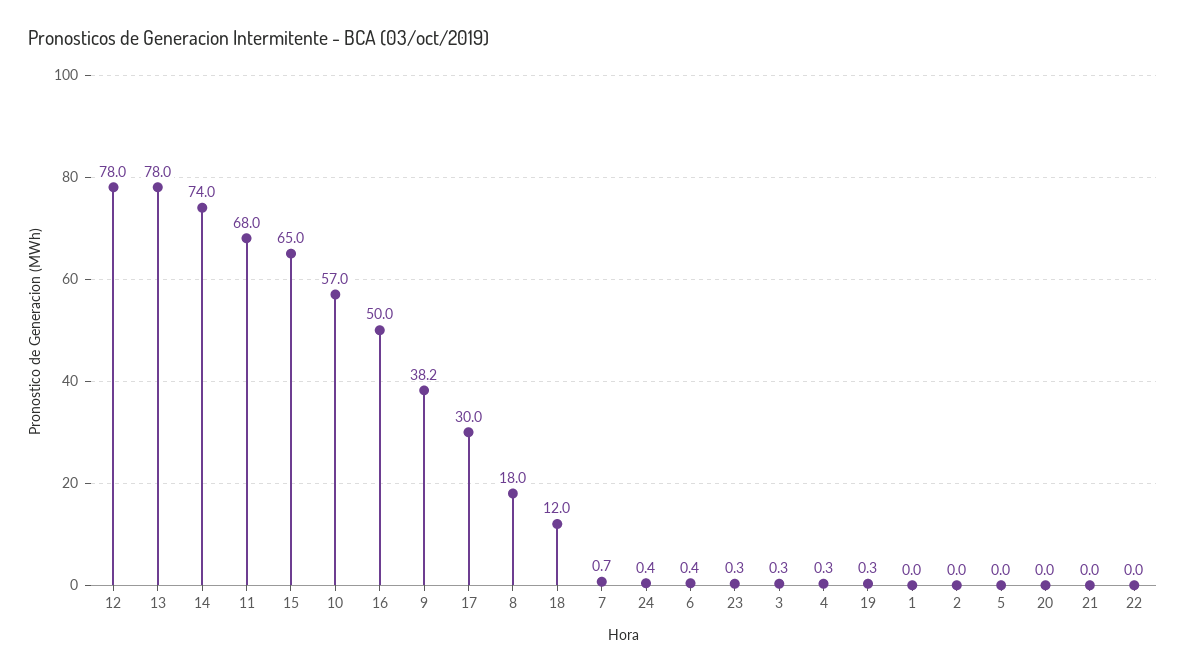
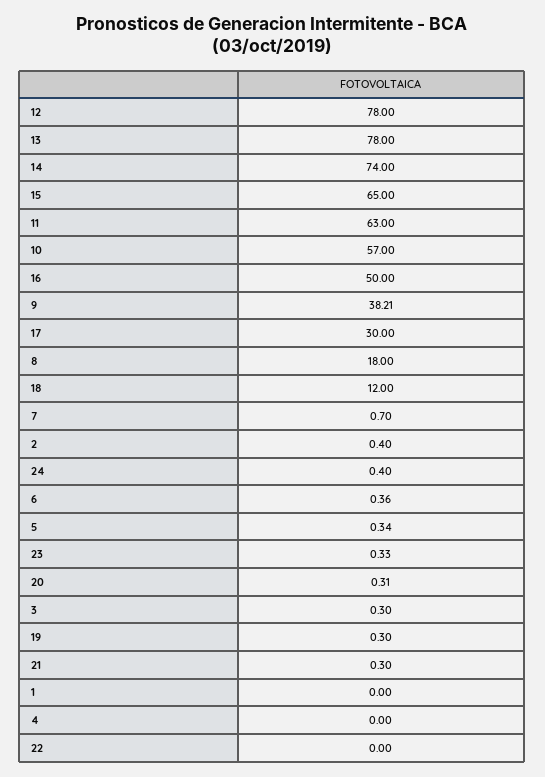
  {
    "12": 78,
    "13": 78,
    "14": 74,
-   "11": 68,
+   "11": 63,
    "15": 65,
    "10": 57,
    "16": 50,
    "9": 38.21,
    "17": 30,
    "8": 18,
    "18": 12,
    "7": 0.7,
    "24": 0.4,
    "6": 0.36,
    "23": 0.33,
    "3": 0.3,
-   "4": 0.3,
+   "4": 0,
    "19": 0.3,
    "1": 0,
-   "2": 0,
+   "2": 0.4,
-   "5": 0,
+   "5": 0.34,
-   "20": 0,
+   "20": 0.31,
-   "21": 0,
+   "21": 0.3,
    "22": 0
  }

